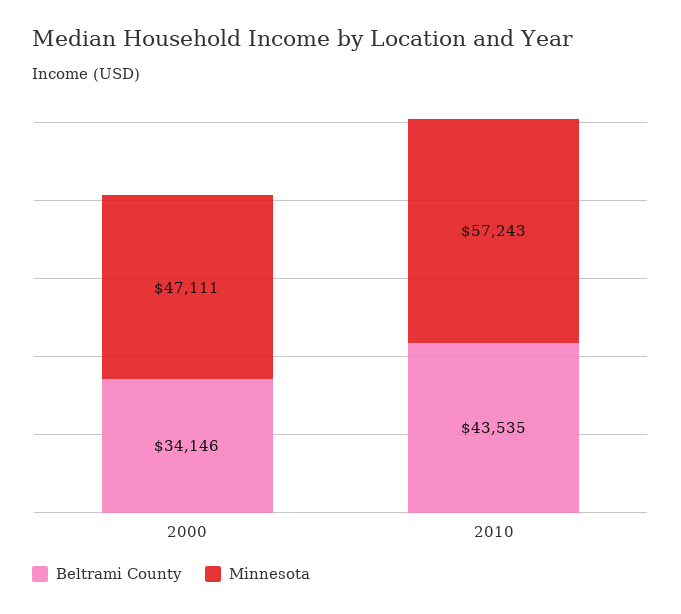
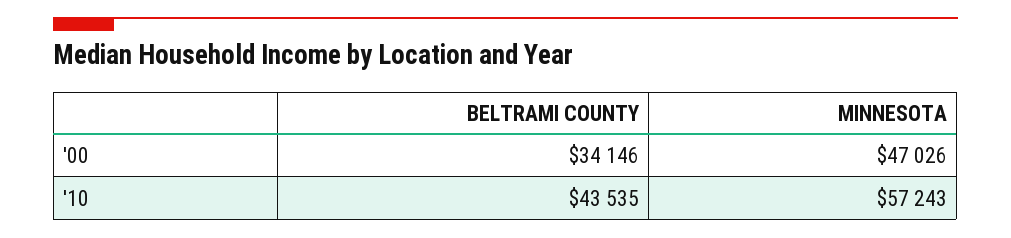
  {
    "Beltrami County": {
      "2000": 34146,
      "2010": 43535
    },
    "Minnesota": {
-     "2000": 47111,
+     "2000": 47026,
      "2010": 57243
    }
  }

